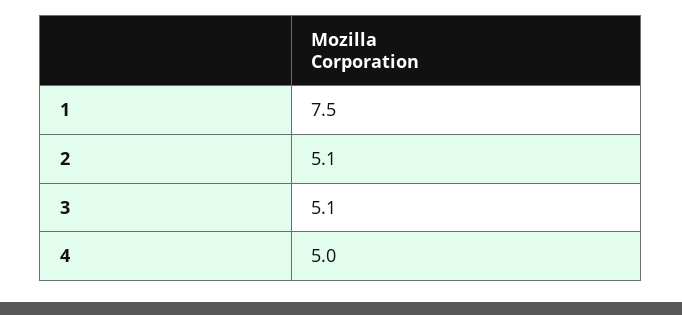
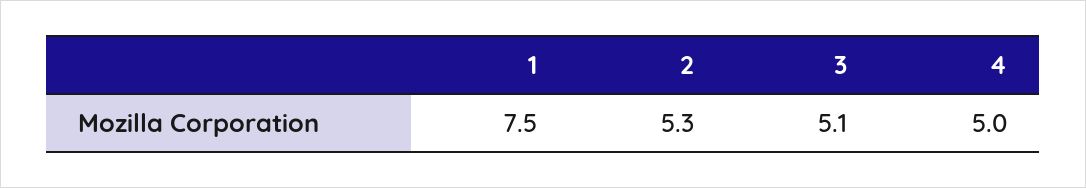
  {
    "1": 7.5,
-   "2": 5.1,
+   "2": 5.3,
    "3": 5.1,
    "4": 5
  }

